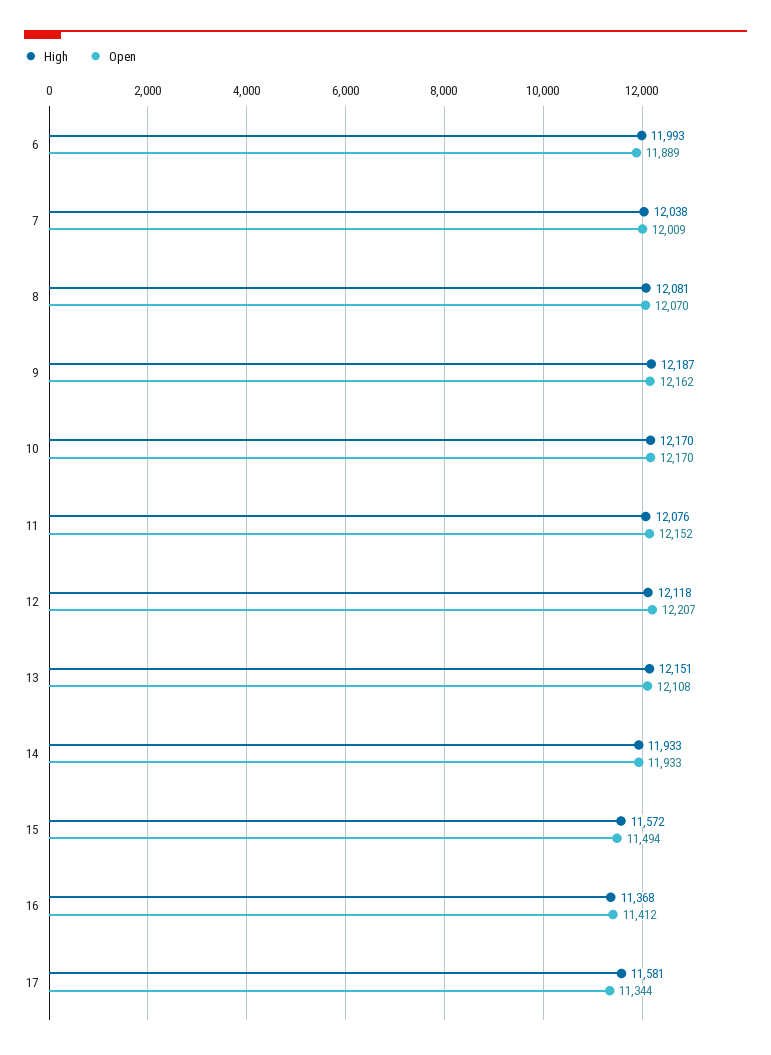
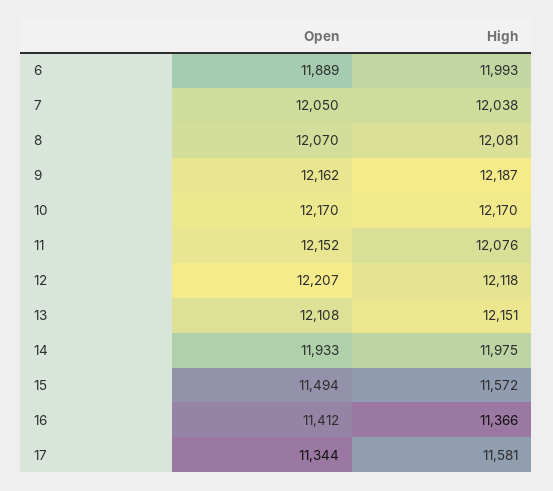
  {
    "High": {
      "6": 11993,
      "7": 12038,
      "8": 12081,
      "9": 12187,
      "10": 12170,
      "11": 12076,
      "12": 12118,
      "13": 12151,
-     "14": 11933,
+     "14": 11975,
      "15": 11572,
-     "16": 11368,
+     "16": 11366,
      "17": 11581
    },
    "Open": {
      "6": 11889,
-     "7": 12009,
+     "7": 12050,
      "8": 12070,
      "9": 12162,
      "10": 12170,
      "11": 12152,
      "12": 12207,
      "13": 12108,
      "14": 11933,
      "15": 11494,
      "16": 11412,
      "17": 11344
    }
  }

